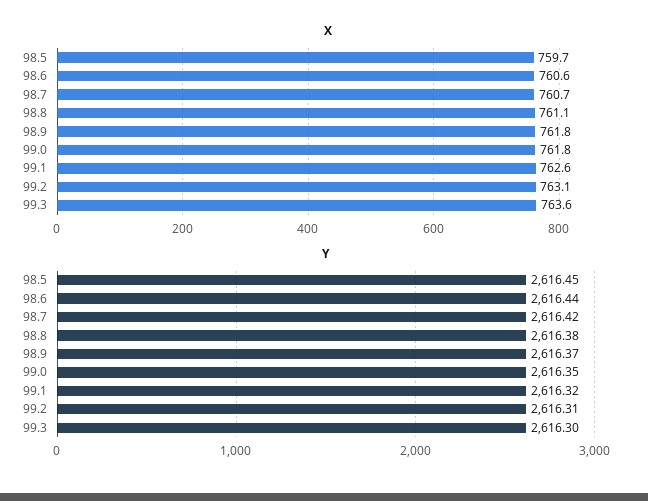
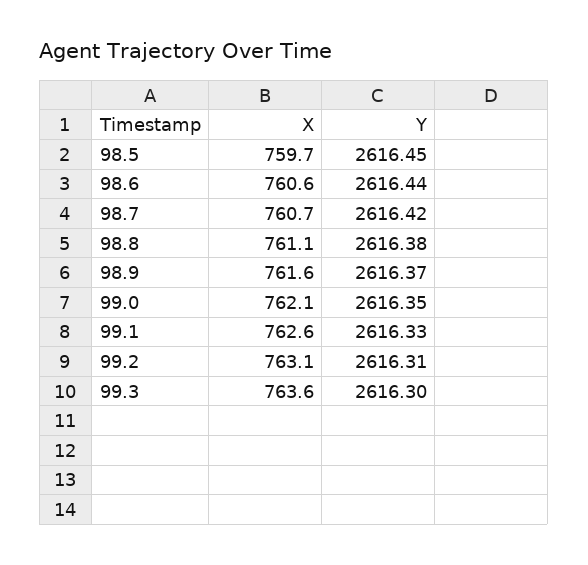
  {
    "X": {
      "98.5": 759.7,
      "98.6": 760.6,
      "98.7": 760.7,
      "98.8": 761.1,
-     "98.9": 761.8,
+     "98.9": 761.6,
-     "99.0": 761.8,
+     "99.0": 762.1,
      "99.1": 762.6,
      "99.2": 763.1,
      "99.3": 763.6
    },
    "Y": {
      "98.5": 2616.45,
      "98.6": 2616.44,
      "98.7": 2616.42,
      "98.8": 2616.38,
      "98.9": 2616.37,
      "99.0": 2616.35,
-     "99.1": 2616.32,
+     "99.1": 2616.33,
      "99.2": 2616.31,
      "99.3": 2616.3
    }
  }

